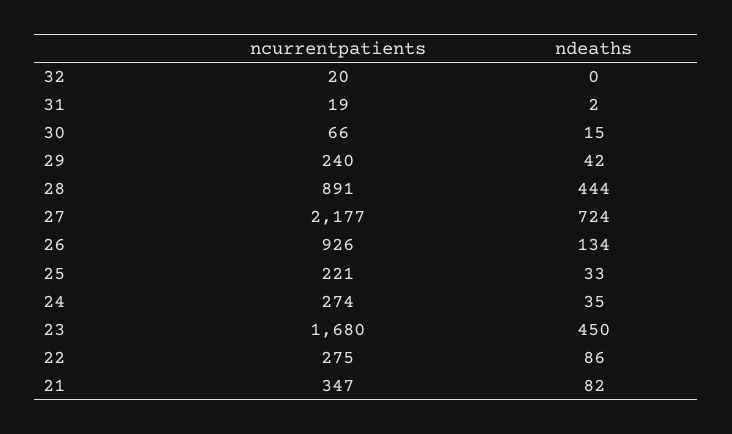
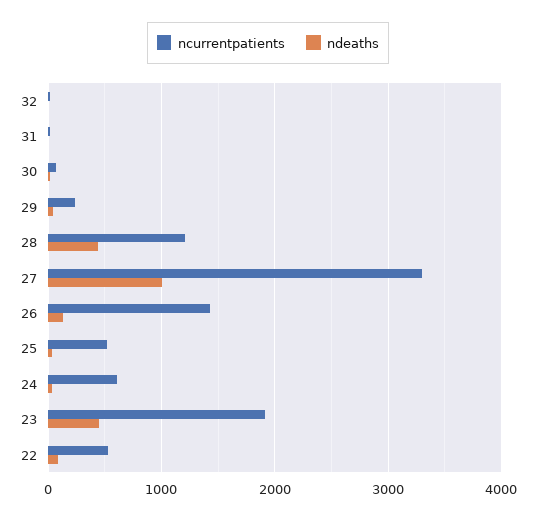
  {
    "ncurrentpatients": {
      "32": 20,
      "31": 19,
      "30": 66,
      "29": 240,
-     "28": 891,
+     "28": 1200,
-     "27": 2177,
+     "27": 3300,
-     "26": 926,
+     "26": 1400,
-     "25": 221,
+     "25": 500,
-     "24": 274,
+     "24": 600,
-     "23": 1680,
+     "23": 1900,
-     "22": 275,
+     "22": 500
-     "21": 347
    },
    "ndeaths": {
      "32": 0,
      "31": 2,
      "30": 15,
      "29": 42,
      "28": 444,
-     "27": 724,
+     "27": 1000,
      "26": 134,
      "25": 33,
      "24": 35,
      "23": 450,
-     "22": 86,
+     "22": 86
-     "21": 82
    }
  }

